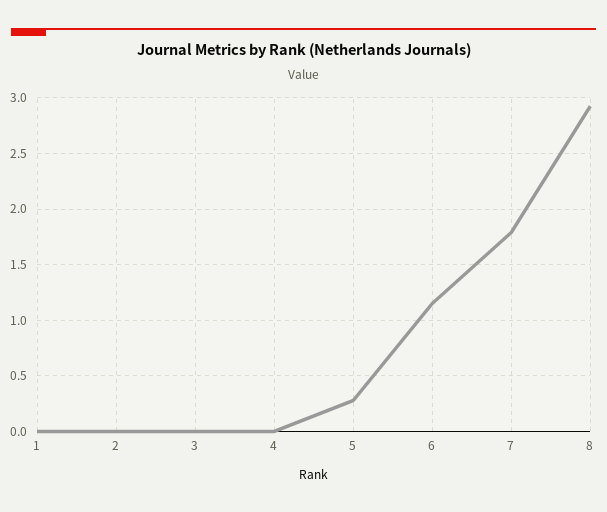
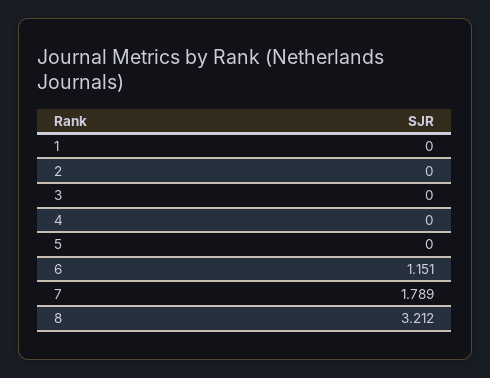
  {
    "1": 0,
    "2": 0,
    "3": 0,
    "4": 0,
-   "5": 0.3,
+   "5": 0,
    "6": 1.151,
    "7": 1.789,
-   "8": 2.9
+   "8": 3.212
  }

